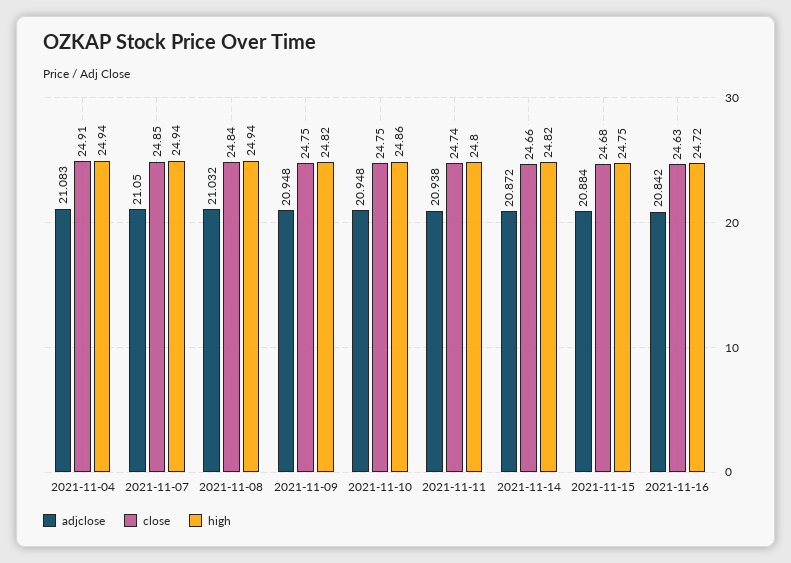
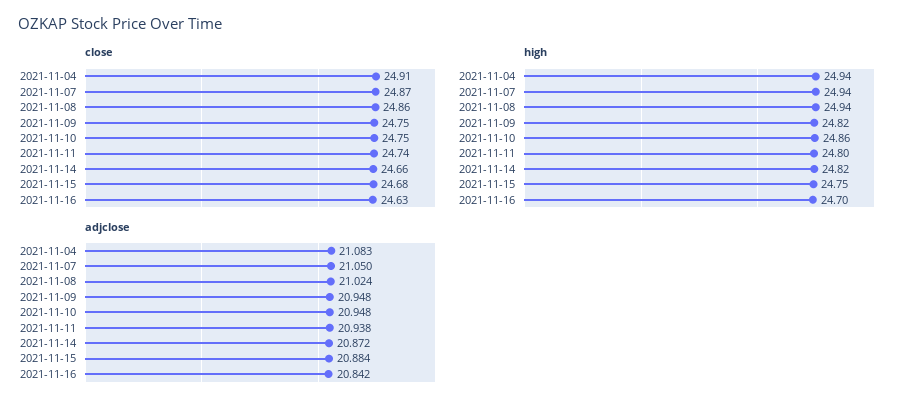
  {
    "adjclose": {
      "2021-11-04": 21.083,
      "2021-11-07": 21.05,
-     "2021-11-08": 21.032,
+     "2021-11-08": 21.024,
      "2021-11-09": 20.948,
      "2021-11-10": 20.948,
      "2021-11-11": 20.938,
      "2021-11-14": 20.872,
      "2021-11-15": 20.884,
      "2021-11-16": 20.842
    },
    "close": {
      "2021-11-04": 24.91,
-     "2021-11-07": 24.85,
+     "2021-11-07": 24.87,
-     "2021-11-08": 24.84,
+     "2021-11-08": 24.86,
      "2021-11-09": 24.75,
      "2021-11-10": 24.75,
      "2021-11-11": 24.74,
      "2021-11-14": 24.66,
      "2021-11-15": 24.68,
      "2021-11-16": 24.63
    },
    "high": {
      "2021-11-04": 24.94,
      "2021-11-07": 24.94,
      "2021-11-08": 24.94,
      "2021-11-09": 24.82,
      "2021-11-10": 24.86,
      "2021-11-11": 24.8,
      "2021-11-14": 24.82,
      "2021-11-15": 24.75,
-     "2021-11-16": 24.72
+     "2021-11-16": 24.7
    }
  }

